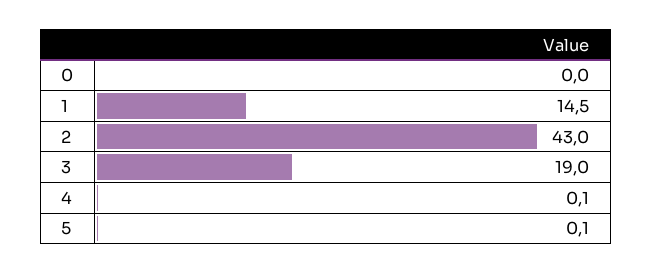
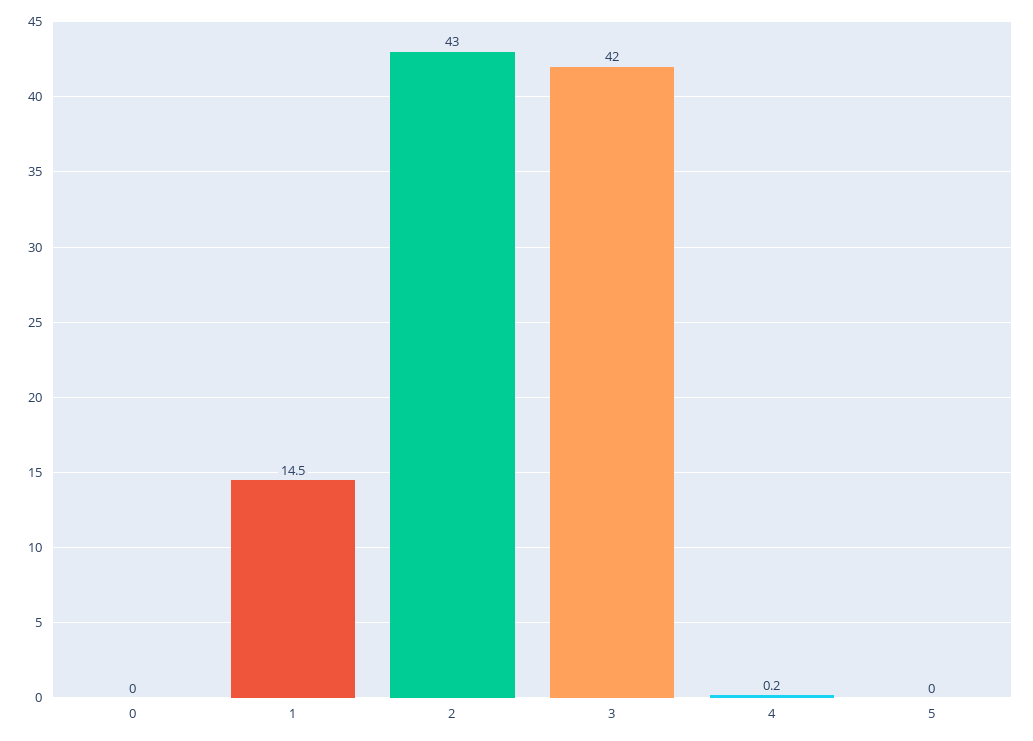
  {
    "0": 0,
    "1": 14.5,
    "2": 43,
-   "3": 19,
+   "3": 42,
-   "4": 0.1,
+   "4": 0.2,
-   "5": 0.1
+   "5": 0
  }

